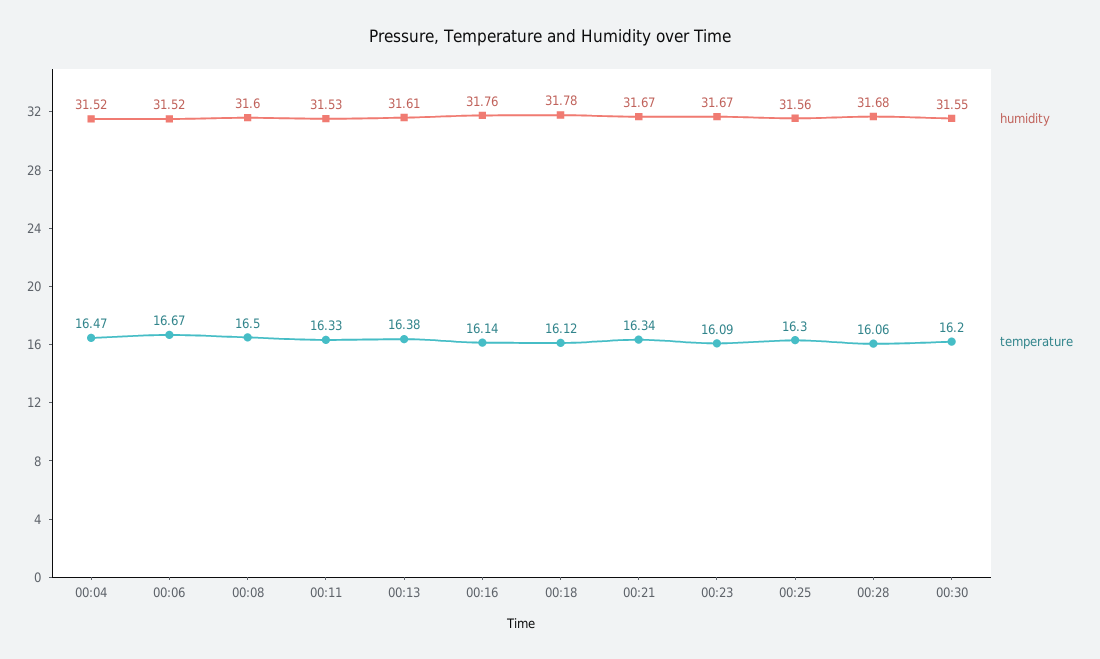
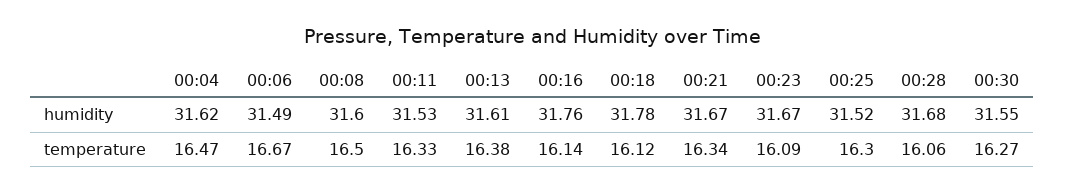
  {
    "humidity": {
-     "00:04": 31.52,
+     "00:04": 31.62,
-     "00:06": 31.52,
+     "00:06": 31.49,
      "00:08": 31.6,
      "00:11": 31.53,
      "00:13": 31.61,
      "00:16": 31.76,
      "00:18": 31.78,
      "00:21": 31.67,
      "00:23": 31.67,
-     "00:25": 31.56,
+     "00:25": 31.52,
      "00:28": 31.68,
      "00:30": 31.55
    },
    "temperature": {
      "00:04": 16.47,
      "00:06": 16.67,
      "00:08": 16.5,
      "00:11": 16.33,
      "00:13": 16.38,
      "00:16": 16.14,
      "00:18": 16.12,
      "00:21": 16.34,
      "00:23": 16.09,
      "00:25": 16.3,
      "00:28": 16.06,
-     "00:30": 16.2
+     "00:30": 16.27
    }
  }

